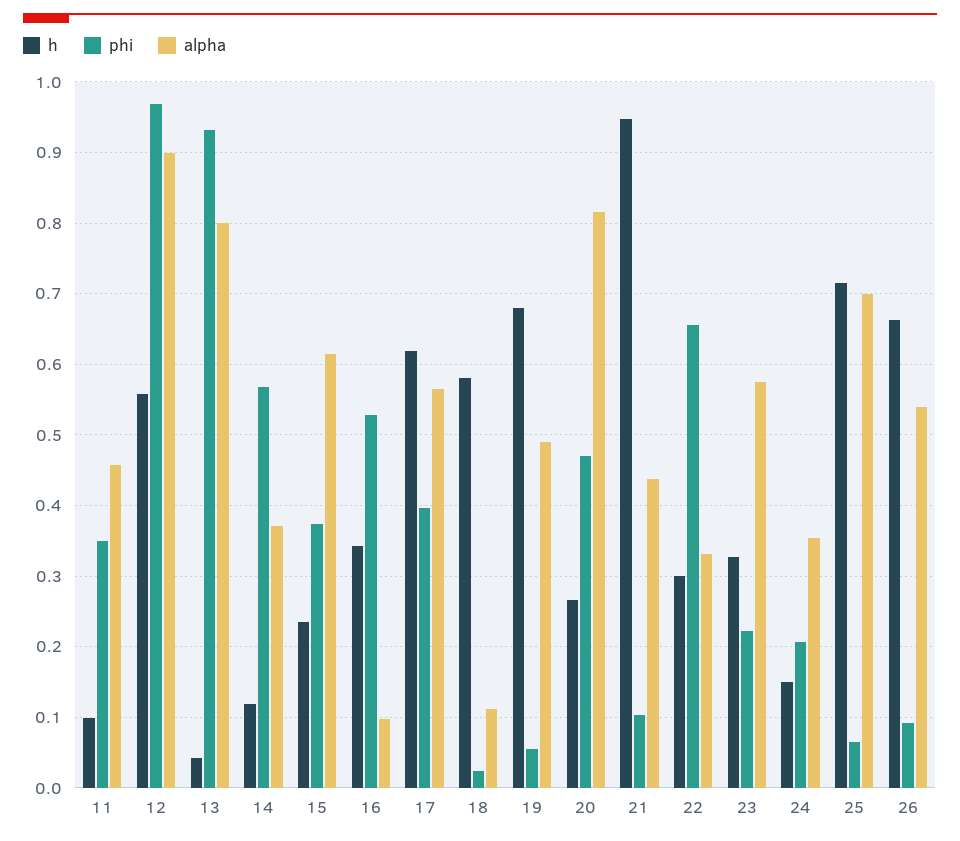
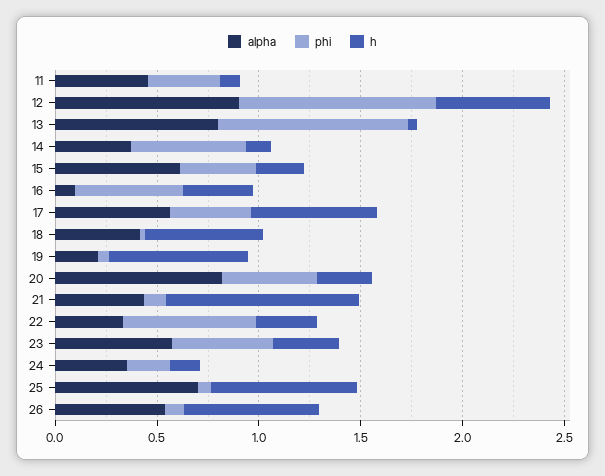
  {
    "h": {
      "11": 0.1,
      "12": 0.56,
      "13": 0.04,
      "14": 0.12,
      "15": 0.24,
      "16": 0.34,
      "17": 0.62,
      "18": 0.58,
      "19": 0.68,
      "20": 0.27,
      "21": 0.95,
      "22": 0.3,
      "23": 0.33,
      "24": 0.15,
      "25": 0.72,
      "26": 0.66
    },
    "phi": {
      "11": 0.35,
      "12": 0.97,
      "13": 0.93,
      "14": 0.57,
      "15": 0.37,
      "16": 0.53,
      "17": 0.4,
      "18": 0.02,
      "19": 0.05,
      "20": 0.47,
      "21": 0.1,
      "22": 0.66,
-     "23": 0.22,
+     "23": 0.5,
      "24": 0.21,
      "25": 0.07,
      "26": 0.09
    },
    "alpha": {
      "11": 0.46,
      "12": 0.9,
      "13": 0.8,
      "14": 0.37,
      "15": 0.61,
      "16": 0.1,
      "17": 0.56,
-     "18": 0.11,
+     "18": 0.4,
-     "19": 0.49,
+     "19": 0.2,
      "20": 0.82,
      "21": 0.44,
      "22": 0.33,
      "23": 0.57,
      "24": 0.35,
      "25": 0.7,
      "26": 0.54
    }
  }

